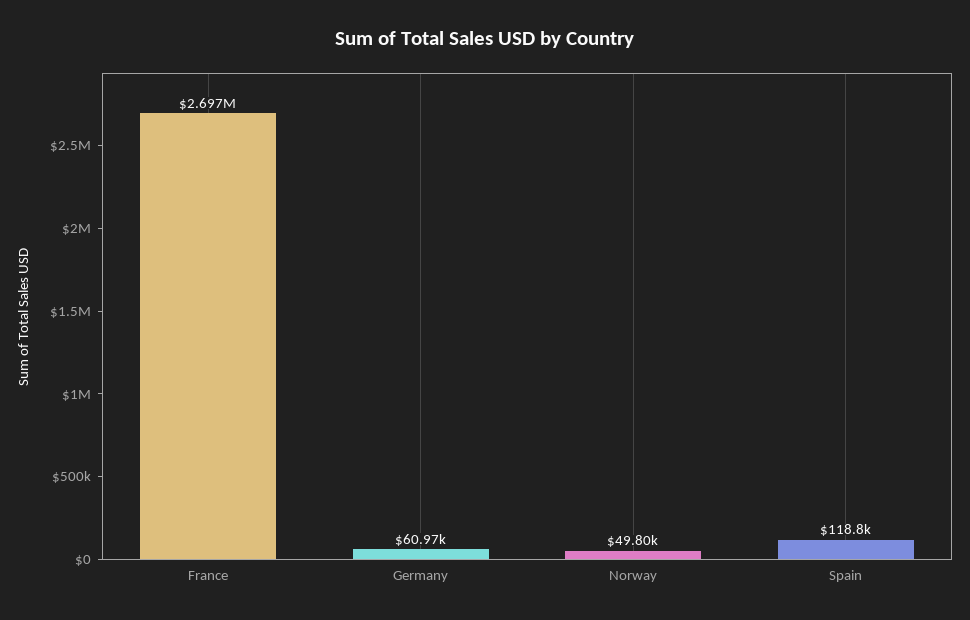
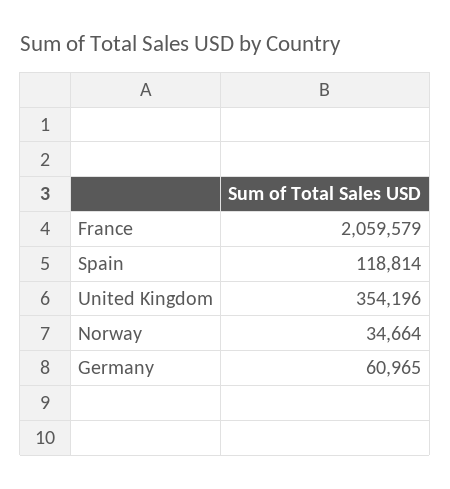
  {
-   "France": 2697000,
+   "France": 2059579,
    "Germany": 60965,
-   "Norway": 49800,
+   "Norway": 34664,
-   "Spain": 118814
+   "Spain": 118814,
+   "United Kingdom": 354196
  }

